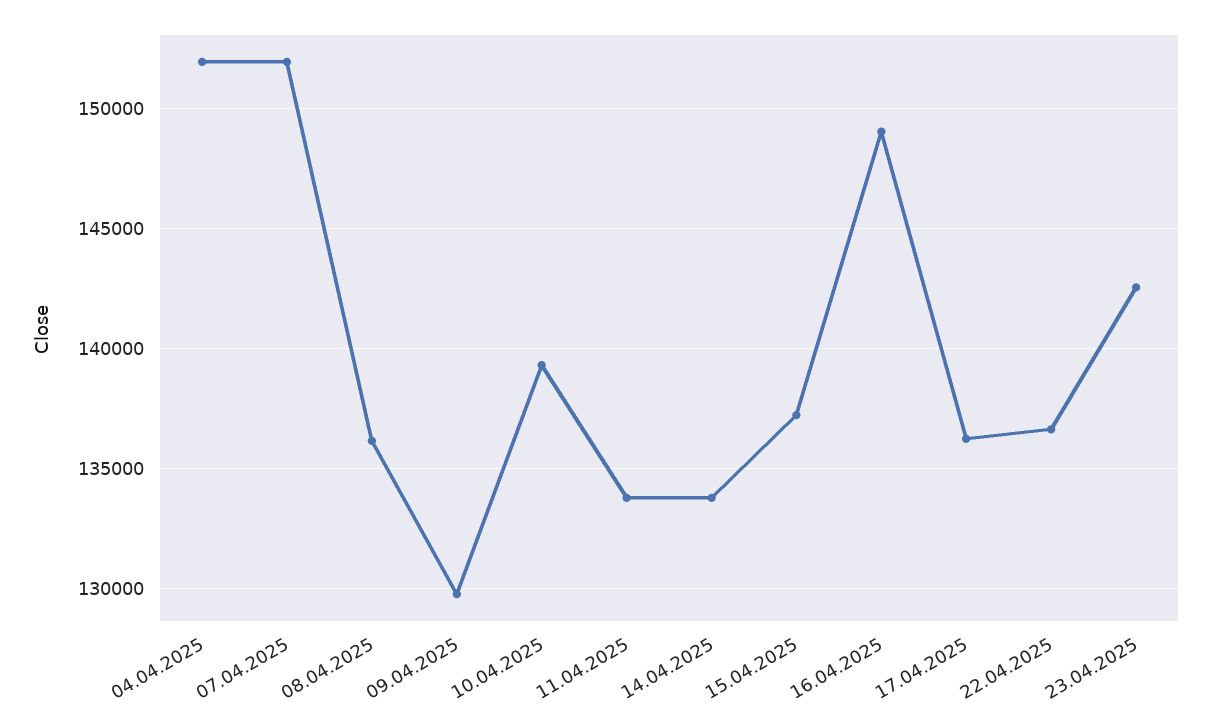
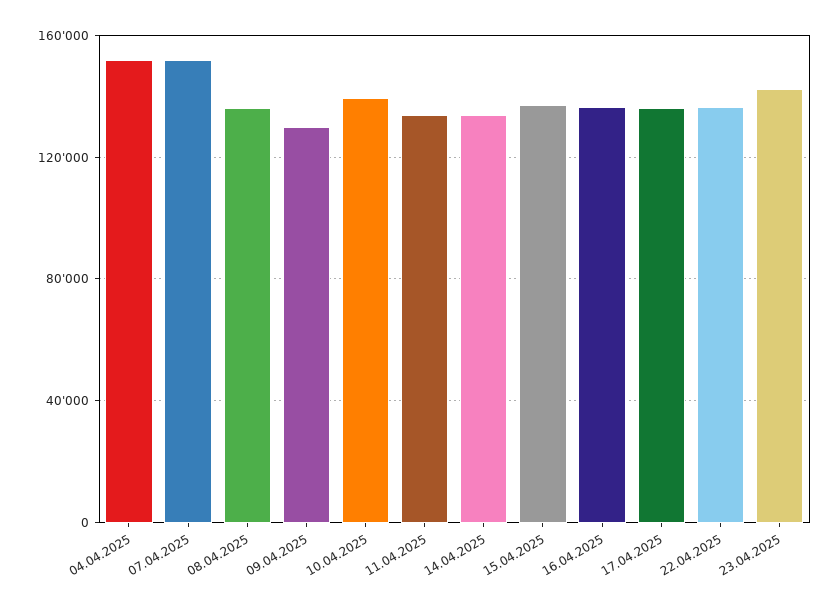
  {
    "04.04.2025": 152000,
    "07.04.2025": 152000,
    "08.04.2025": 136000,
    "09.04.2025": 130000,
    "10.04.2025": 139500,
    "11.04.2025": 134000,
    "14.04.2025": 134000,
    "15.04.2025": 137000,
-   "16.04.2025": 149000,
+   "16.04.2025": 135000,
    "17.04.2025": 136000,
    "22.04.2025": 136500,
    "23.04.2025": 142500
  }

